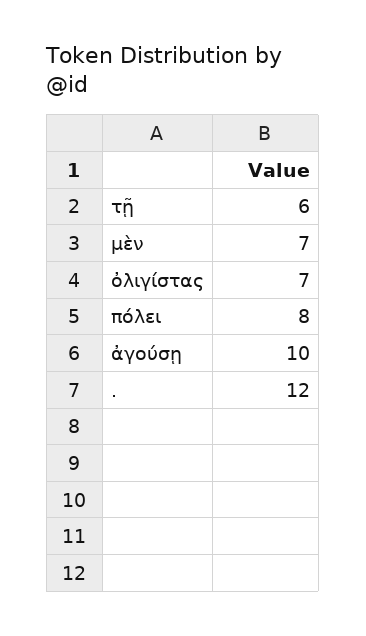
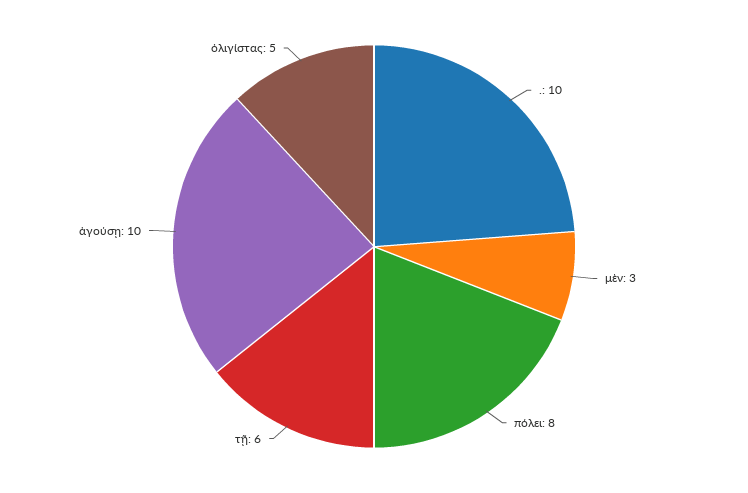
  {
    "τῇ": 6,
-   "μὲν": 7,
+   "μὲν": 3,
-   "ὀλιγίστας": 7,
+   "ὀλιγίστας": 5,
    "πόλει": 8,
    "ἀγούσῃ": 10,
-   ".": 12
+   ".": 10
  }

